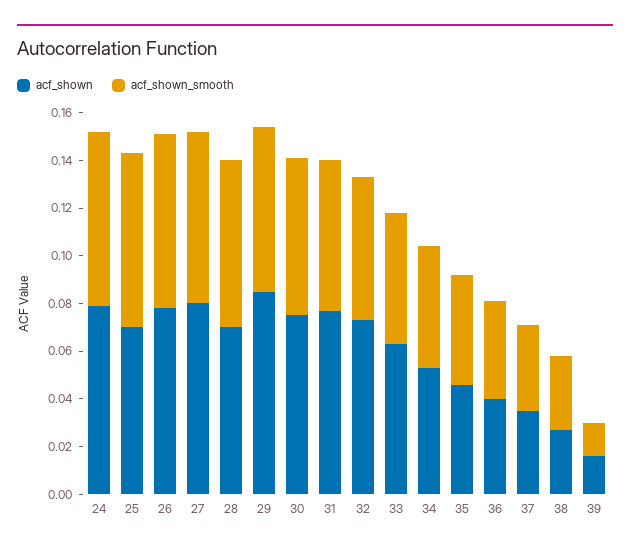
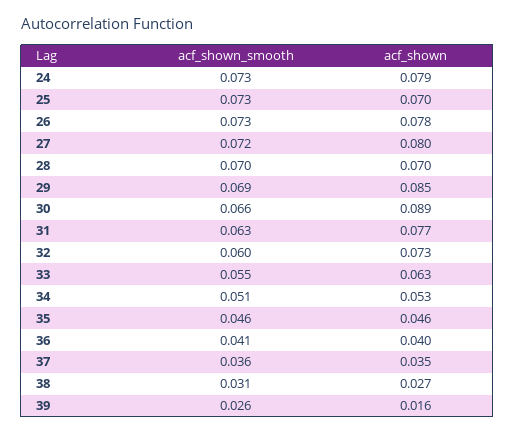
  {
    "acf_shown": {
      "24": 0.079,
      "25": 0.07,
      "26": 0.078,
      "27": 0.08,
      "28": 0.07,
      "29": 0.085,
-     "30": 0.075,
+     "30": 0.089,
      "31": 0.077,
      "32": 0.073,
      "33": 0.063,
      "34": 0.053,
      "35": 0.046,
      "36": 0.04,
      "37": 0.035,
      "38": 0.027,
      "39": 0.016
    },
    "acf_shown_smooth": {
      "24": 0.073,
      "25": 0.073,
      "26": 0.073,
      "27": 0.072,
      "28": 0.07,
      "29": 0.069,
      "30": 0.066,
      "31": 0.063,
      "32": 0.06,
      "33": 0.055,
      "34": 0.051,
      "35": 0.046,
      "36": 0.041,
      "37": 0.036,
      "38": 0.031,
-     "39": 0.015
+     "39": 0.026
    }
  }

